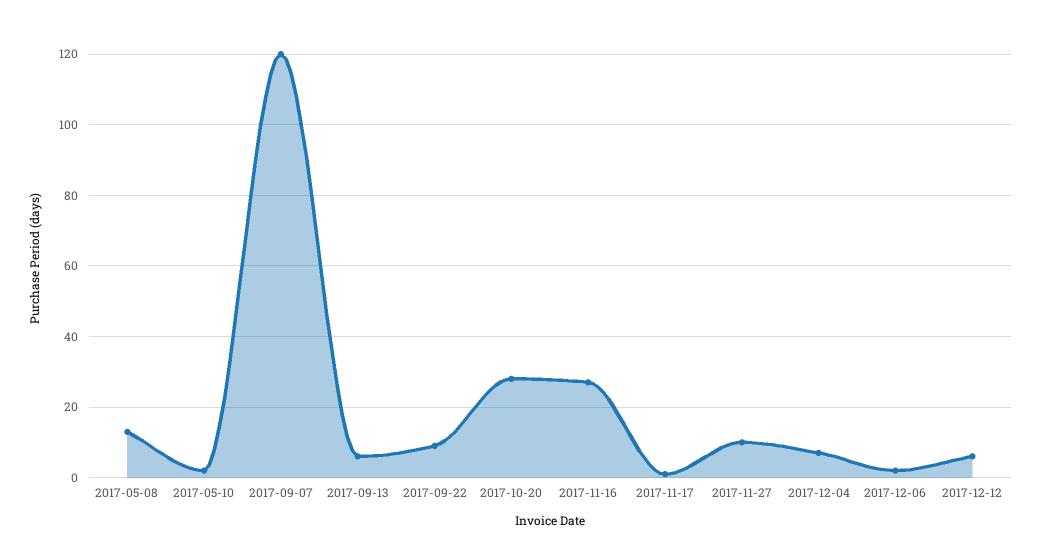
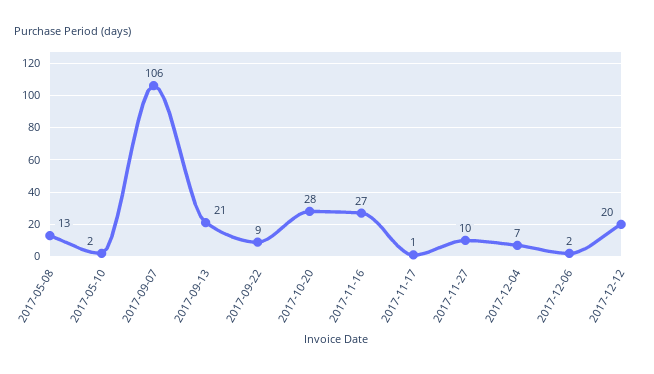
  {
    "2017-05-08": 13,
    "2017-05-10": 2,
-   "2017-09-07": 120,
+   "2017-09-07": 106,
-   "2017-09-13": 5,
+   "2017-09-13": 21,
    "2017-09-22": 9,
    "2017-10-20": 28,
    "2017-11-16": 27,
    "2017-11-17": 1,
    "2017-11-27": 10,
    "2017-12-04": 7,
    "2017-12-06": 2,
-   "2017-12-12": 5
+   "2017-12-12": 20
  }

